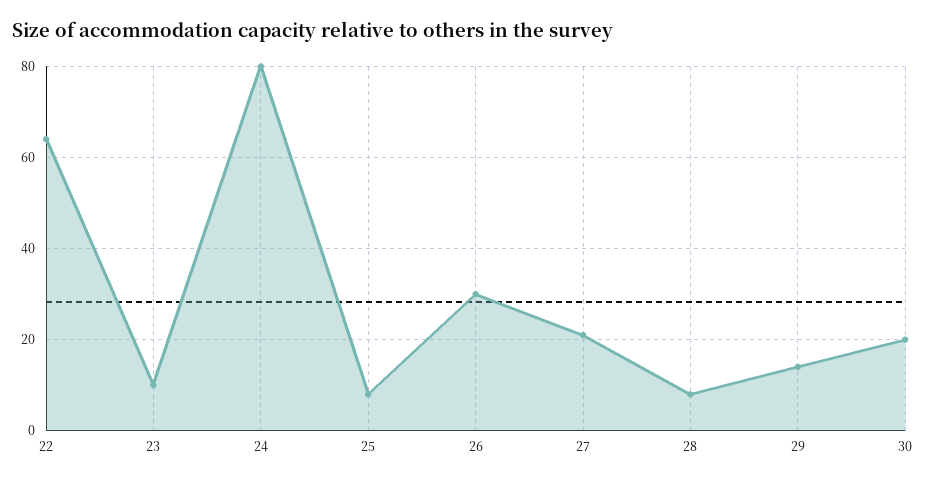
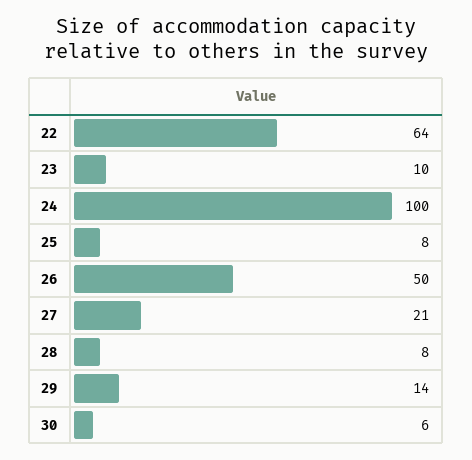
  {
    "22": 64,
    "23": 10,
-   "24": 80,
+   "24": 100,
    "25": 8,
-   "26": 30,
+   "26": 50,
    "27": 21,
    "28": 8,
    "29": 14,
-   "30": 20
+   "30": 6
  }

